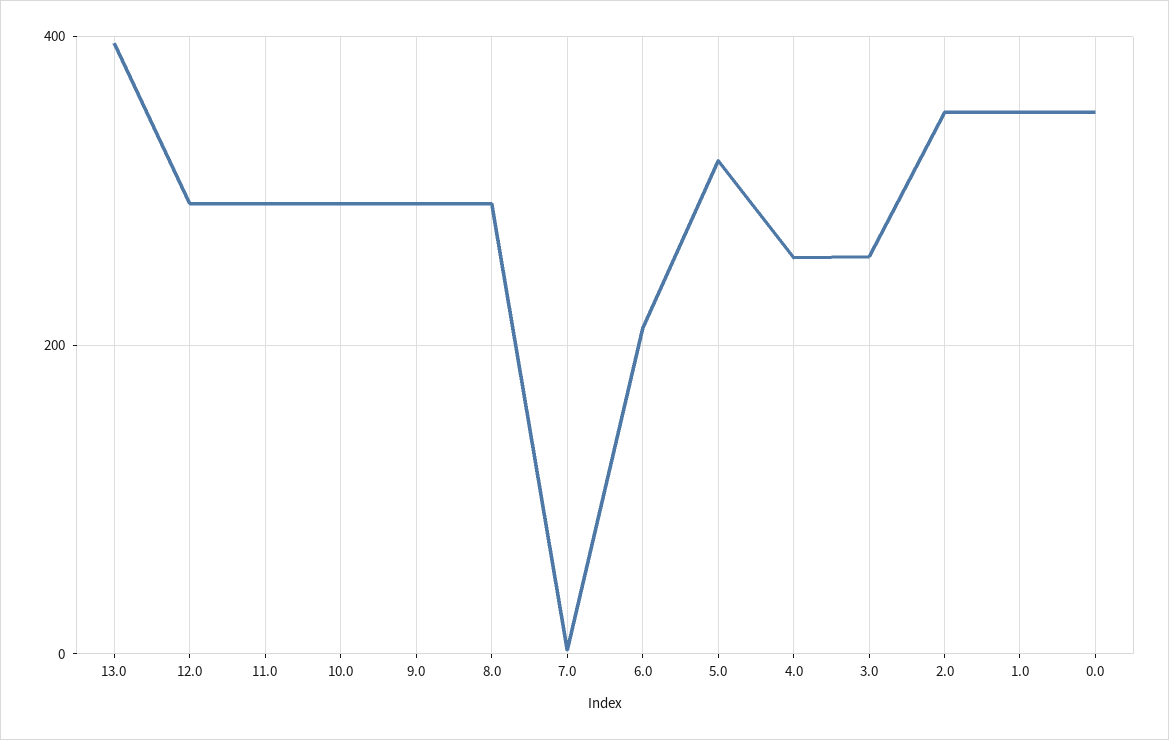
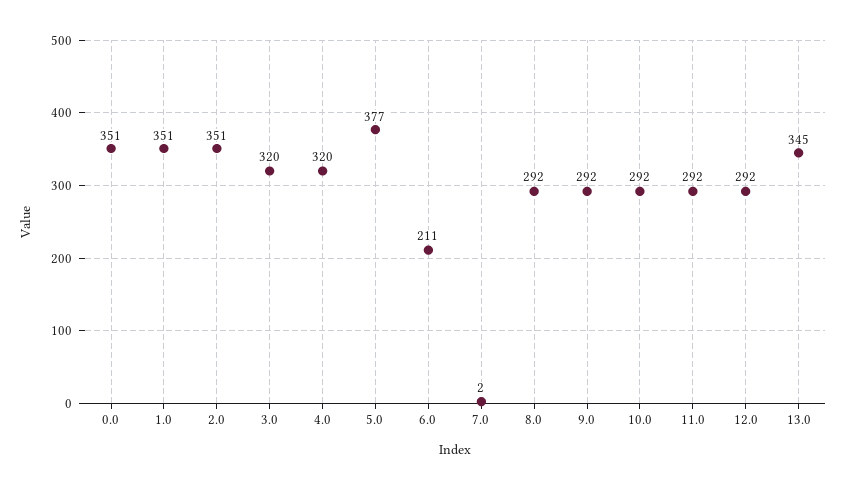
  {
-   "13.0": 400,
+   "13.0": 345,
    "12.0": 292,
    "11.0": 292,
    "10.0": 292,
    "9.0": 292,
    "8.0": 292,
    "7.0": 2,
    "6.0": 211,
-   "5.0": 320,
+   "5.0": 377,
-   "4.0": 260,
+   "4.0": 320,
-   "3.0": 260,
+   "3.0": 320,
    "2.0": 351,
    "1.0": 351,
    "0.0": 351
  }

